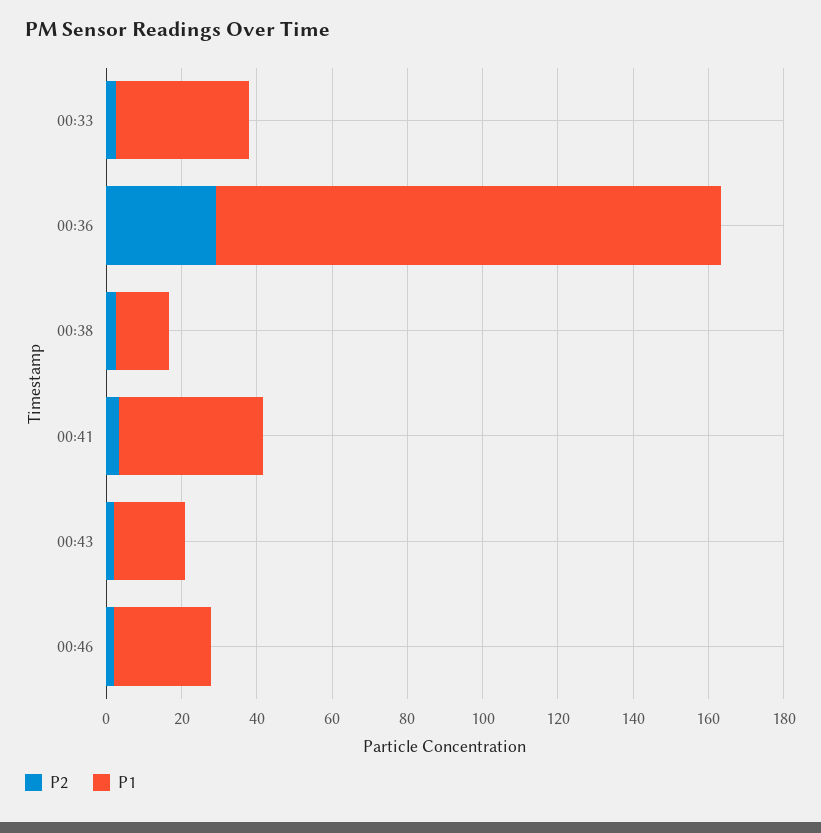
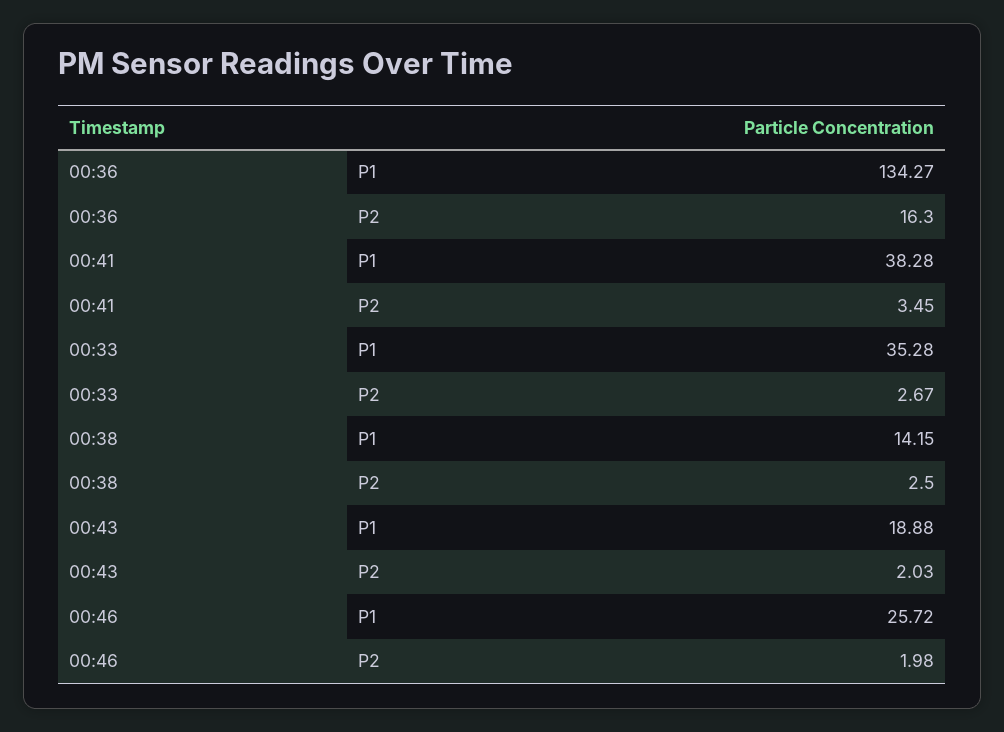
  {
    "P2": {
      "00:33": 2.67,
-     "00:36": 30,
+     "00:36": 16.3,
      "00:38": 2.5,
      "00:41": 3.45,
      "00:43": 2.03,
      "00:46": 1.98
    },
    "P1": {
      "00:33": 35.28,
      "00:36": 134.27,
      "00:38": 14.15,
      "00:41": 38.28,
      "00:43": 18.88,
      "00:46": 25.72
    }
  }

